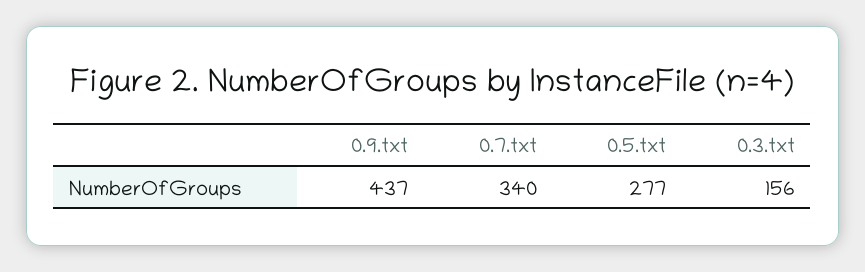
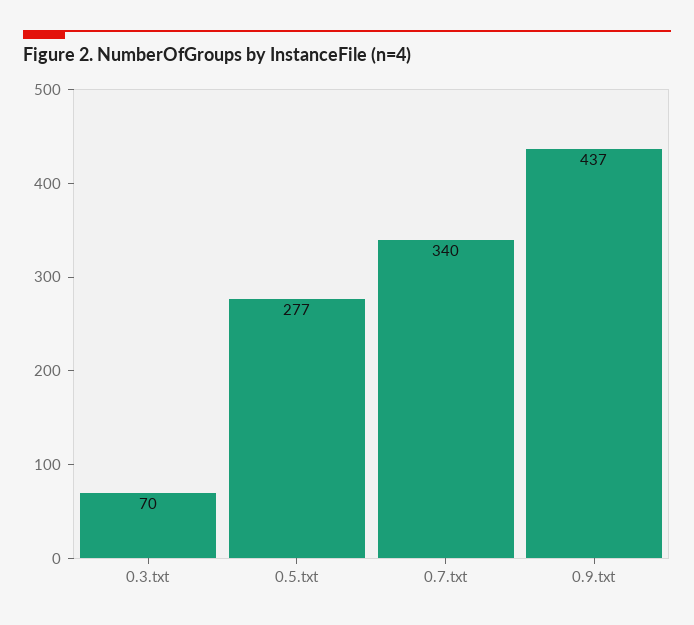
  {
    "0.9.txt": 437,
    "0.7.txt": 340,
    "0.5.txt": 277,
-   "0.3.txt": 156
+   "0.3.txt": 70
  }

